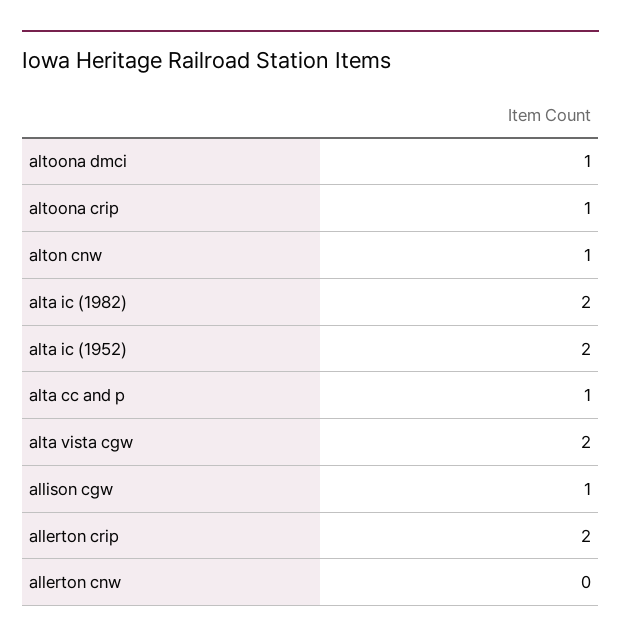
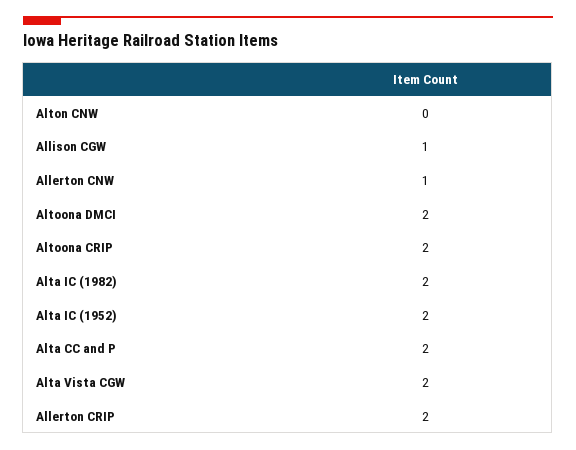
  {
-   "altoona dmci": 1,
+   "altoona dmci": 2,
-   "altoona crip": 1,
+   "altoona crip": 2,
-   "alton cnw": 1,
+   "alton cnw": 0,
    "alta ic (1982)": 2,
    "alta ic (1952)": 2,
-   "alta cc and p": 1,
+   "alta cc and p": 2,
    "alta vista cgw": 2,
    "allison cgw": 1,
    "allerton crip": 2,
-   "allerton cnw": 0
+   "allerton cnw": 1
  }

